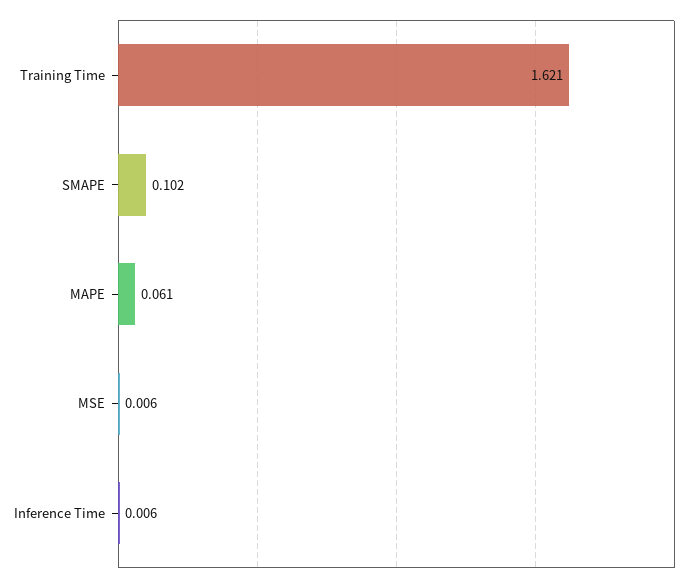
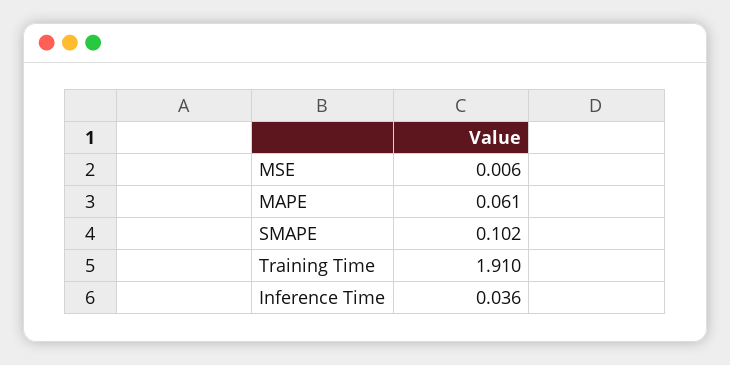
  {
-   "Training Time": 1.621,
+   "Training Time": 1.91,
    "SMAPE": 0.102,
    "MAPE": 0.061,
    "MSE": 0.006,
-   "Inference Time": 0.006
+   "Inference Time": 0.036
  }

